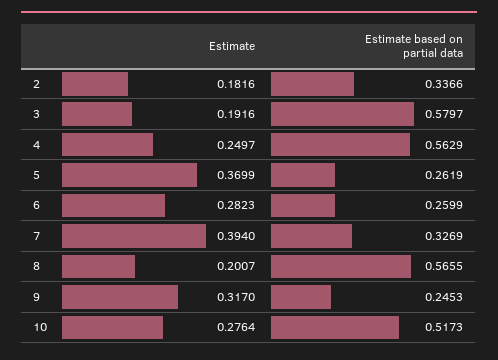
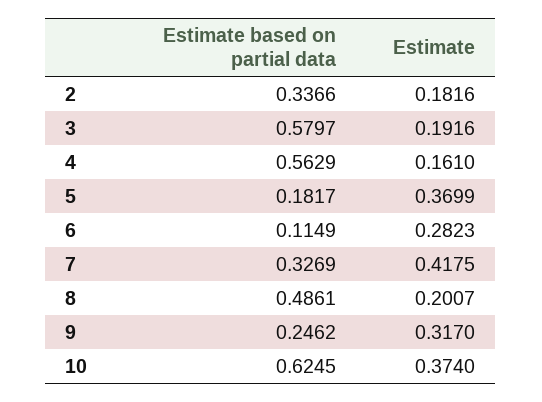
  {
    "Estimate": {
      "2": 0.1816,
      "3": 0.1916,
-     "4": 0.2497,
+     "4": 0.161,
      "5": 0.3699,
      "6": 0.2823,
-     "7": 0.394,
+     "7": 0.4175,
      "8": 0.2007,
      "9": 0.317,
-     "10": 0.2764
+     "10": 0.374
    },
    "Estimate based on partial data": {
      "2": 0.3366,
      "3": 0.5797,
      "4": 0.5629,
-     "5": 0.2619,
+     "5": 0.1817,
-     "6": 0.2599,
+     "6": 0.1149,
      "7": 0.3269,
-     "8": 0.5655,
+     "8": 0.4861,
-     "9": 0.2453,
+     "9": 0.2462,
-     "10": 0.5173
+     "10": 0.6245
    }
  }

